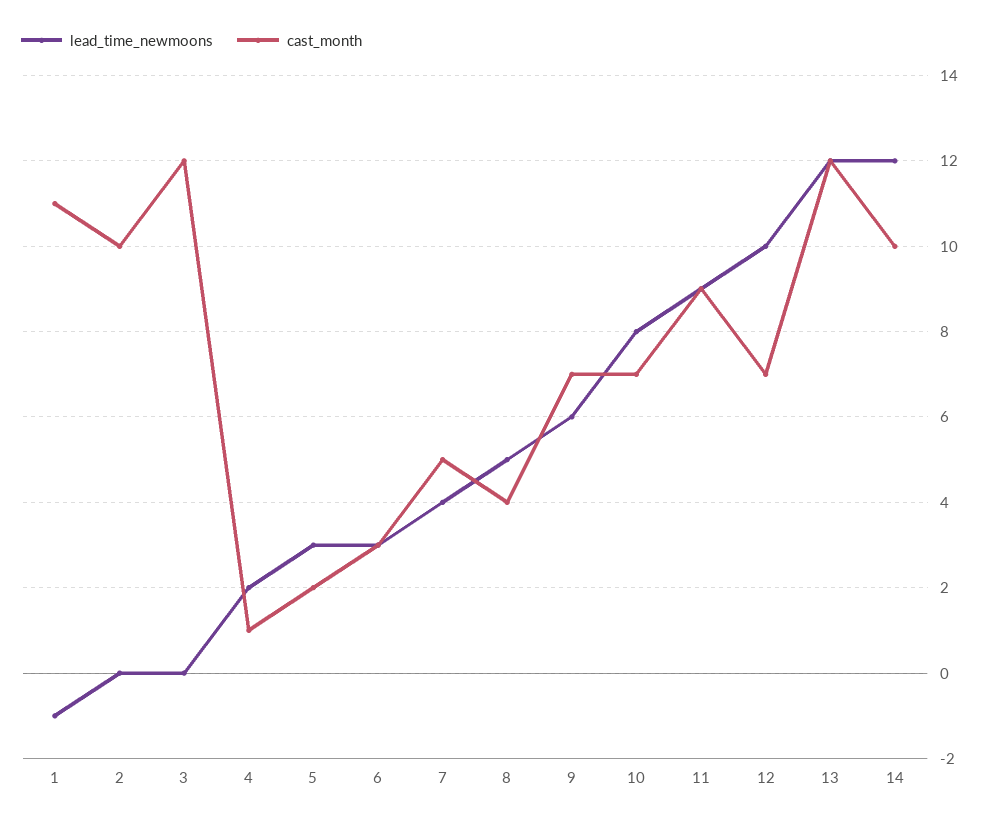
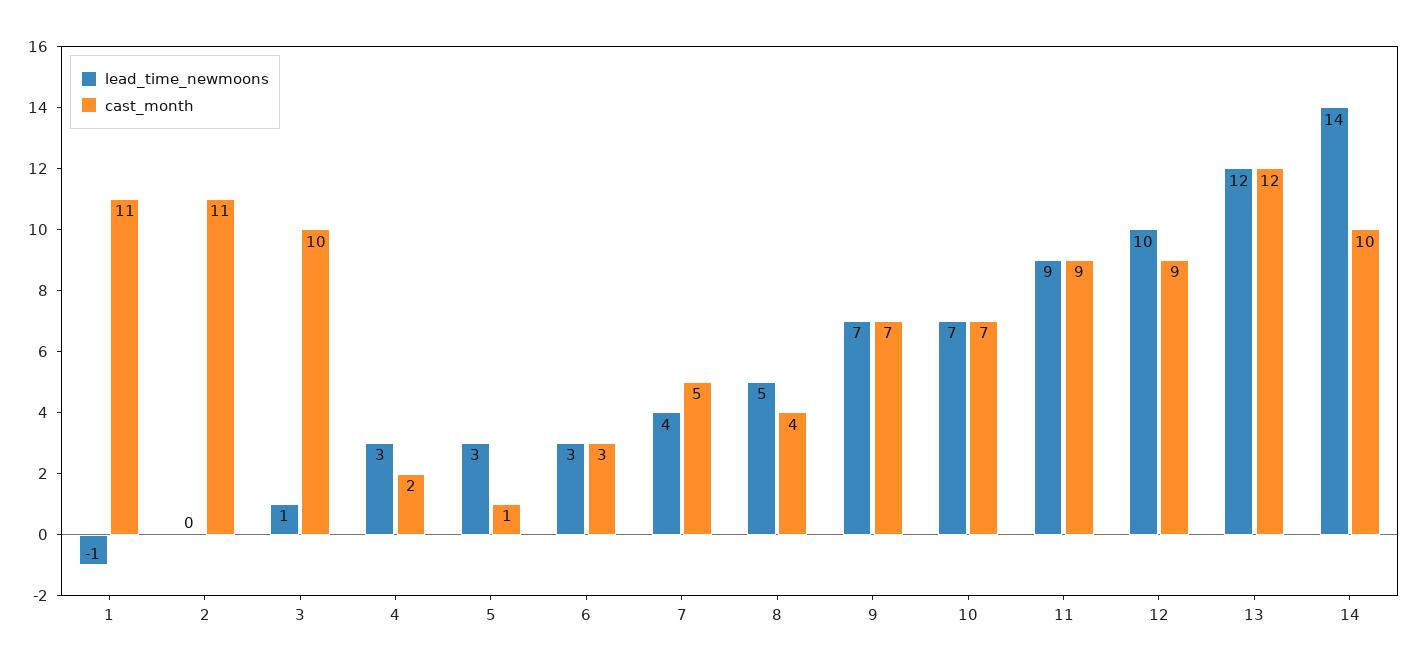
  {
    "lead_time_newmoons": {
      "1": -1,
      "2": 0,
-     "3": 0,
+     "3": 1,
-     "4": 2,
+     "4": 3,
      "5": 3,
      "6": 3,
      "7": 4,
      "8": 5,
-     "9": 6,
+     "9": 7,
-     "10": 8,
+     "10": 7,
      "11": 9,
      "12": 10,
      "13": 12,
-     "14": 12
+     "14": 14
    },
    "cast_month": {
      "1": 11,
-     "2": 10,
+     "2": 11,
-     "3": 12,
+     "3": 10,
-     "4": 1,
+     "4": 2,
-     "5": 2,
+     "5": 1,
      "6": 3,
      "7": 5,
      "8": 4,
      "9": 7,
      "10": 7,
      "11": 9,
-     "12": 7,
+     "12": 9,
      "13": 12,
      "14": 10
    }
  }

